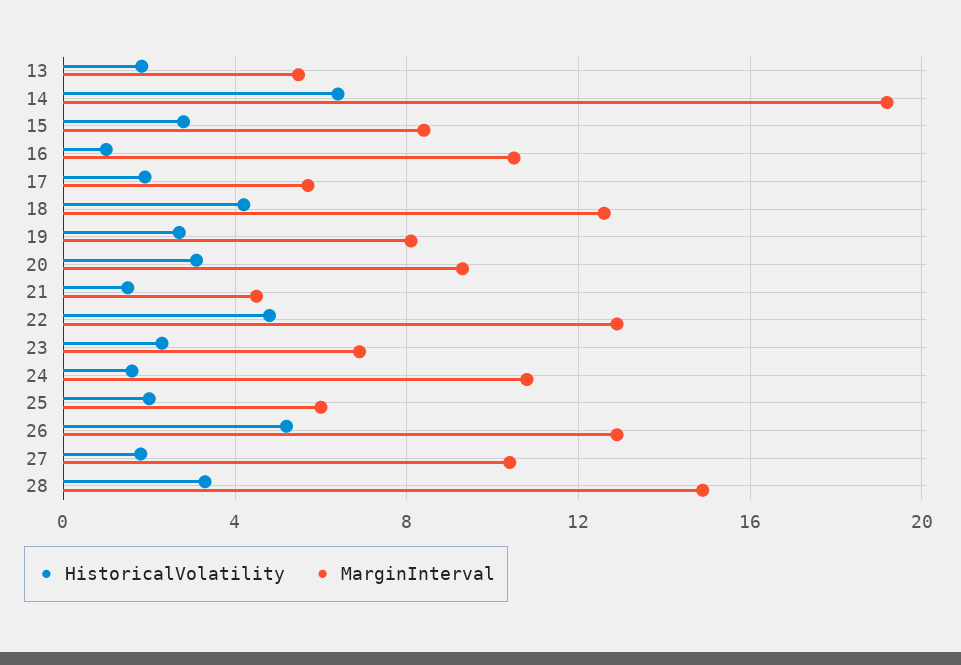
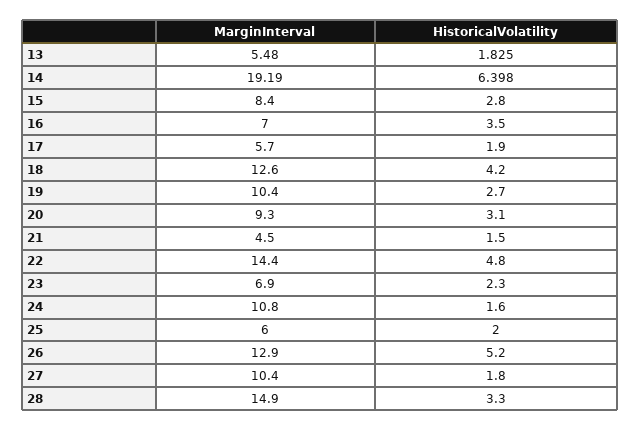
  {
    "HistoricalVolatility": {
      "13": 1.825,
      "14": 6.398,
      "15": 2.8,
-     "16": 1,
+     "16": 3.5,
      "17": 1.9,
      "18": 4.2,
      "19": 2.7,
      "20": 3.1,
      "21": 1.5,
      "22": 4.8,
      "23": 2.3,
      "24": 1.6,
      "25": 2,
      "26": 5.2,
      "27": 1.8,
      "28": 3.3
    },
    "MarginInterval": {
      "13": 5.48,
      "14": 19.19,
      "15": 8.4,
-     "16": 10.5,
+     "16": 7,
      "17": 5.7,
      "18": 12.6,
-     "19": 8,
+     "19": 10.4,
      "20": 9.3,
      "21": 4.5,
-     "22": 13,
+     "22": 14.4,
      "23": 6.9,
      "24": 10.8,
      "25": 6,
      "26": 12.9,
      "27": 10.4,
      "28": 14.9
    }
  }

